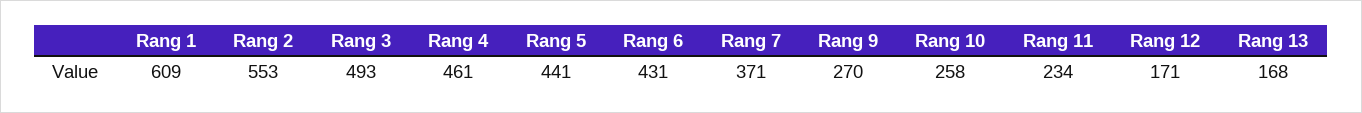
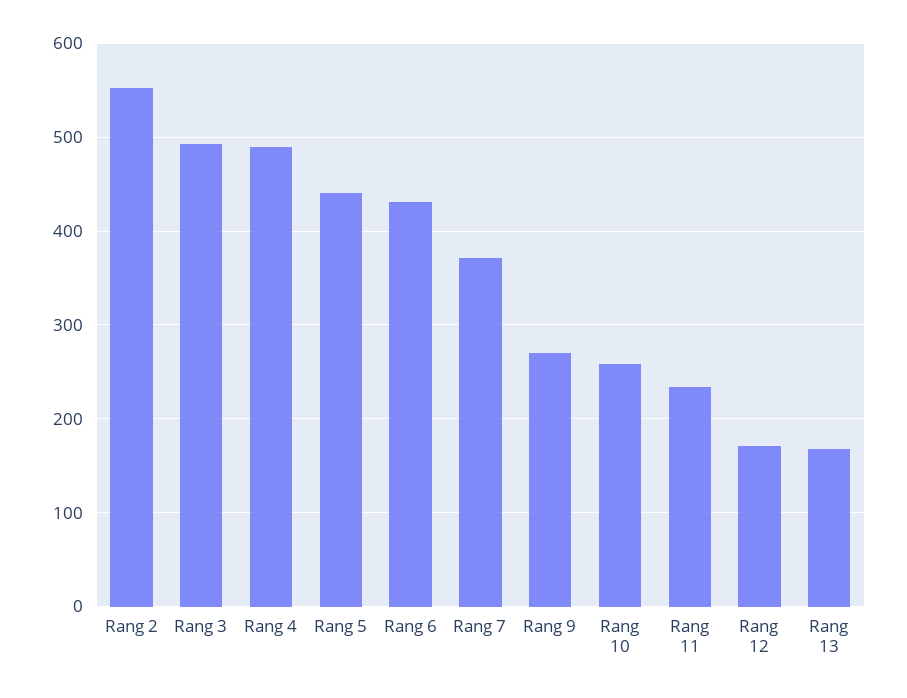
  {
-   "Rang 1": 609,
    "Rang 2": 553,
    "Rang 3": 493,
-   "Rang 4": 461,
+   "Rang 4": 490,
    "Rang 5": 441,
    "Rang 6": 431,
    "Rang 7": 371,
    "Rang 9": 270,
    "Rang 10": 258,
    "Rang 11": 234,
    "Rang 12": 171,
    "Rang 13": 168
  }

